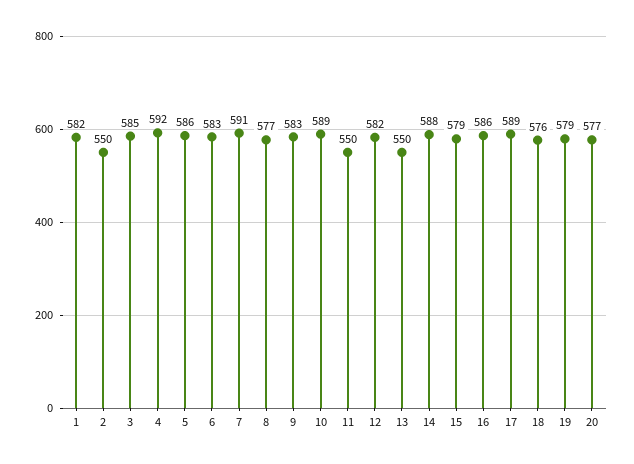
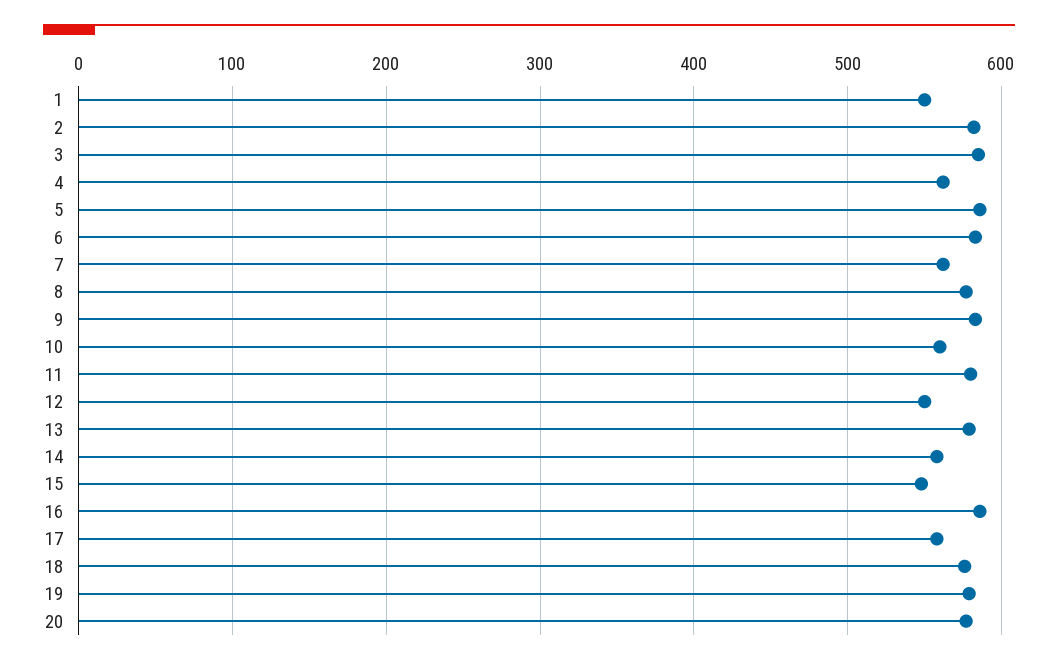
  {
-   "1": 582,
+   "1": 550,
-   "2": 550,
+   "2": 580,
    "3": 585,
-   "4": 592,
+   "4": 560,
    "5": 586,
    "6": 583,
-   "7": 591,
+   "7": 560,
    "8": 577,
    "9": 583,
-   "10": 589,
+   "10": 560,
-   "11": 550,
+   "11": 580,
-   "12": 582,
+   "12": 550,
-   "13": 550,
+   "13": 580,
-   "14": 588,
+   "14": 560,
-   "15": 579,
+   "15": 550,
    "16": 586,
-   "17": 589,
+   "17": 560,
    "18": 576,
    "19": 579,
    "20": 577
  }

